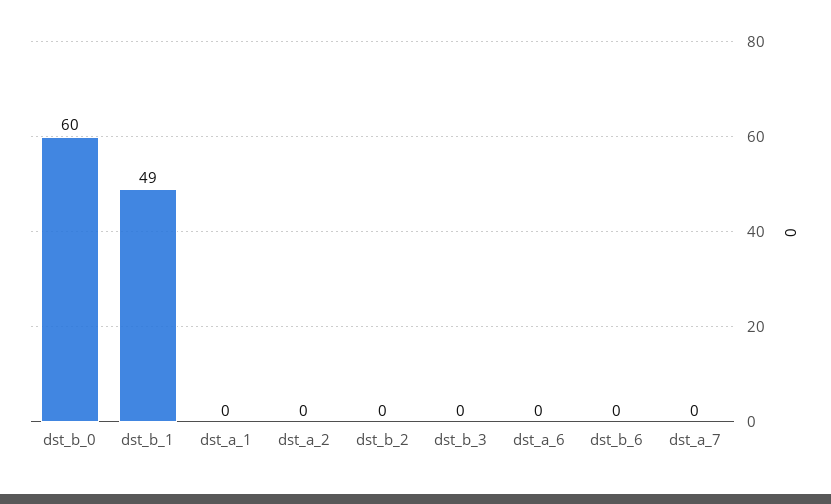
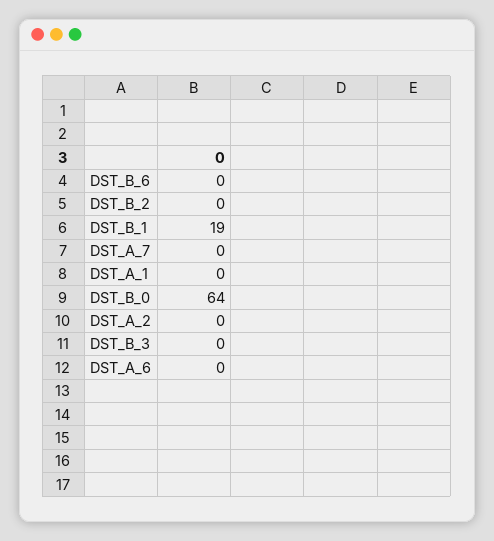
  {
-   "dst_b_0": 60,
+   "dst_b_0": 64,
-   "dst_b_1": 49,
+   "dst_b_1": 19,
    "dst_a_1": 0,
    "dst_a_2": 0,
    "dst_b_2": 0,
    "dst_b_3": 0,
    "dst_a_6": 0,
    "dst_b_6": 0,
    "dst_a_7": 0
  }

